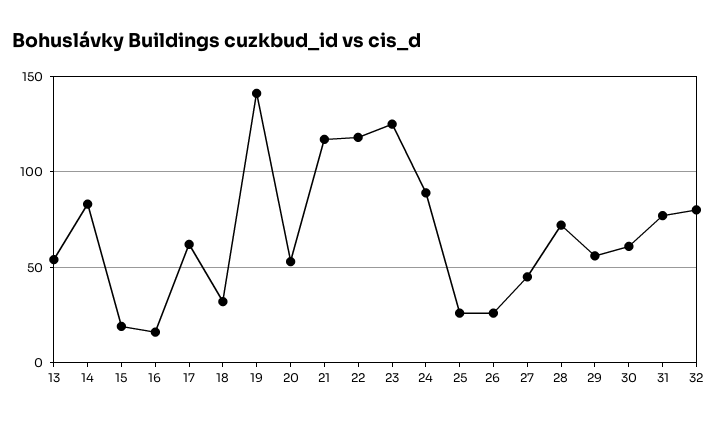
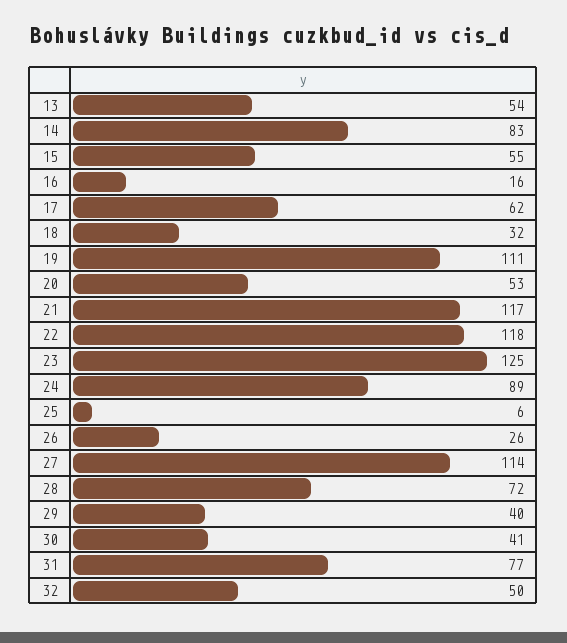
  {
    "13": 54,
    "14": 83,
-   "15": 20,
+   "15": 55,
    "16": 16,
    "17": 62,
    "18": 32,
-   "19": 140,
+   "19": 111,
    "20": 53,
    "21": 117,
    "22": 118,
    "23": 125,
    "24": 89,
-   "25": 25,
+   "25": 6,
    "26": 26,
-   "27": 45,
+   "27": 114,
    "28": 72,
-   "29": 55,
+   "29": 40,
-   "30": 60,
+   "30": 41,
    "31": 77,
-   "32": 80
+   "32": 50
  }

